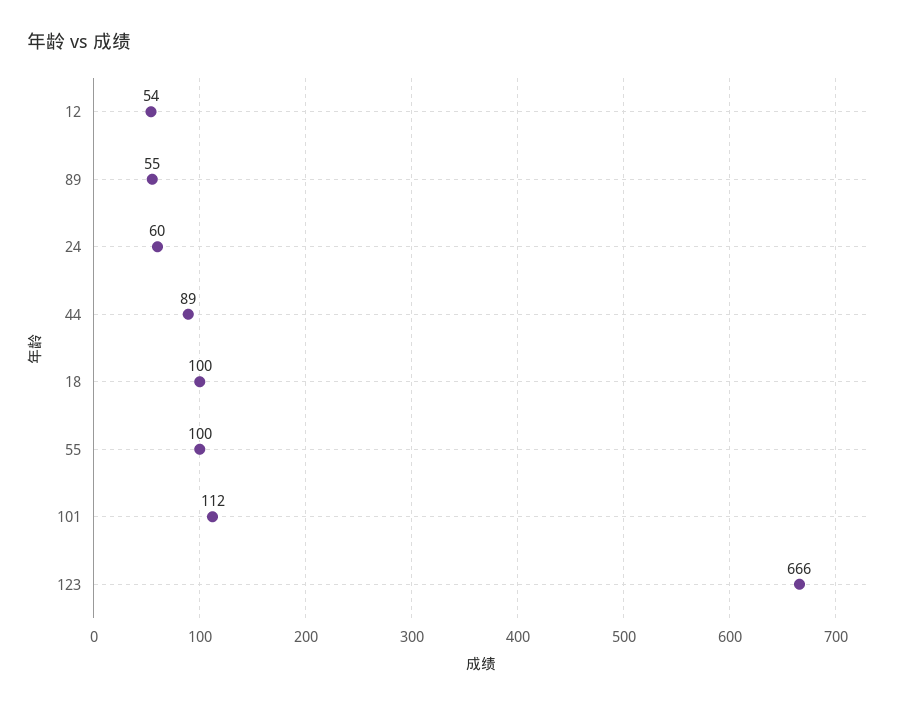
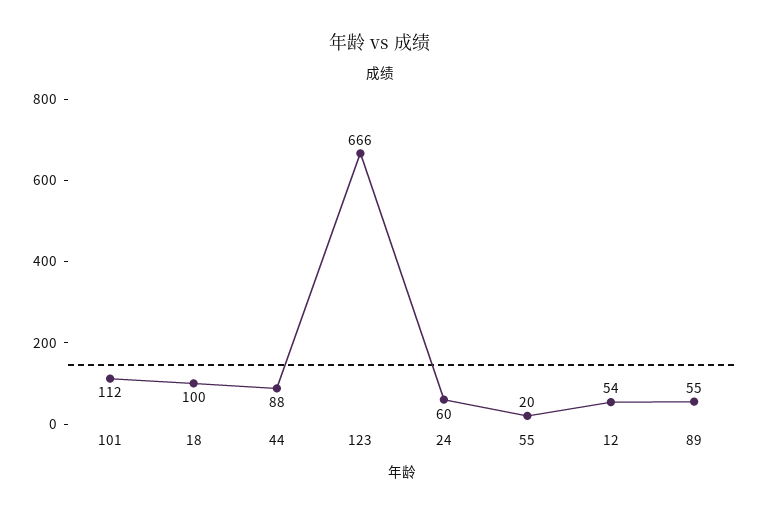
  {
    "12": 54,
    "89": 55,
    "24": 60,
-   "44": 89,
+   "44": 88,
    "18": 100,
-   "55": 100,
+   "55": 20,
    "101": 112,
    "123": 666
  }

